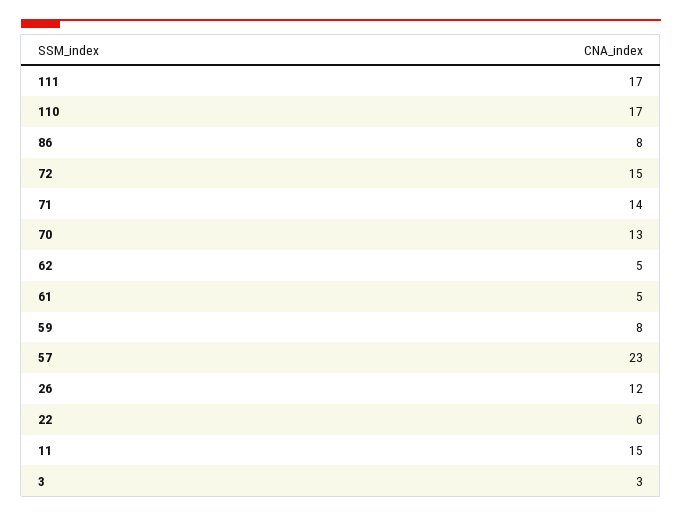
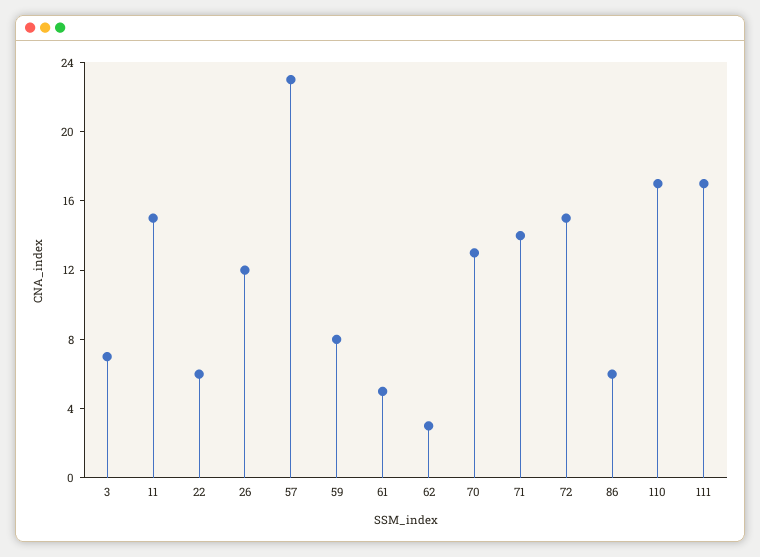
  {
    "111": 17,
    "110": 17,
-   "86": 8,
+   "86": 6,
    "72": 15,
    "71": 14,
    "70": 13,
-   "62": 5,
+   "62": 3,
    "61": 5,
    "59": 8,
    "57": 23,
    "26": 12,
    "22": 6,
    "11": 15,
-   "3": 3
+   "3": 7
  }

